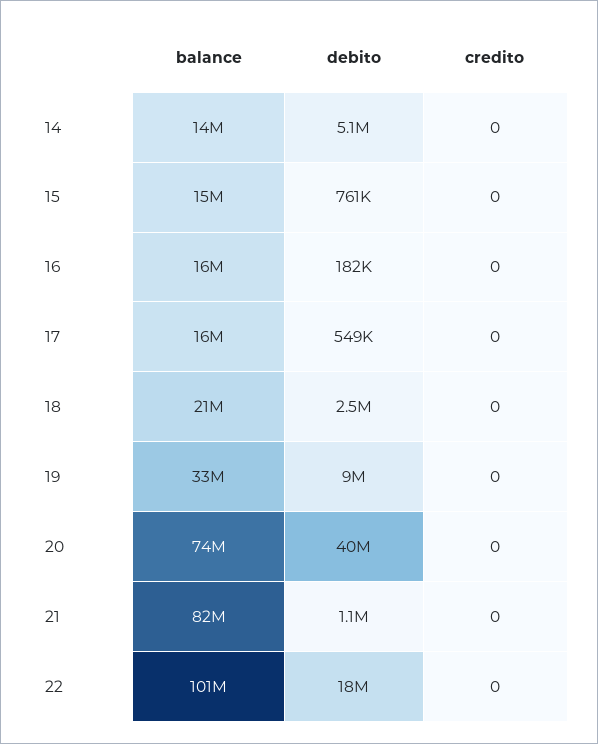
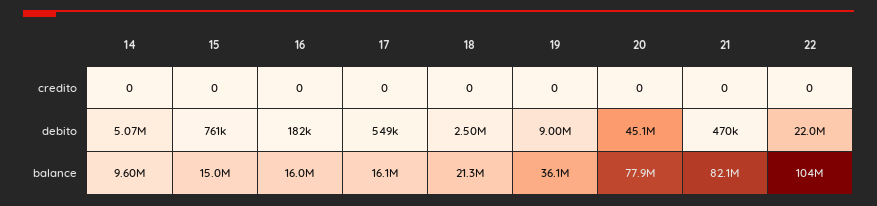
  {
    "balance": {
-     "14": 14000000,
+     "14": 9600000,
      "15": 15000000,
      "16": 16000000,
      "17": 16100000,
      "18": 21300000,
-     "19": 33000000,
+     "19": 36100000,
-     "20": 74000000,
+     "20": 77900000,
      "21": 82100000,
-     "22": 101000000
+     "22": 104000000
    },
    "debito": {
      "14": 5070000,
      "15": 761000,
      "16": 182000,
      "17": 549000,
      "18": 2500000,
      "19": 9000000,
-     "20": 40000000,
+     "20": 45100000,
-     "21": 1100000,
+     "21": 470000,
-     "22": 18000000
+     "22": 22000000
    },
    "credito": {
      "14": 0,
      "15": 0,
      "16": 0,
      "17": 0,
      "18": 0,
      "19": 0,
      "20": 0,
      "21": 0,
      "22": 0
    }
  }

